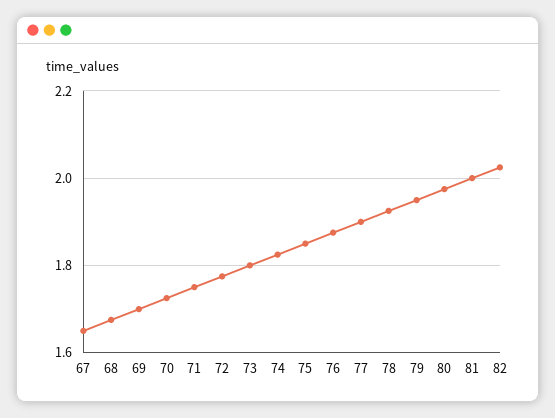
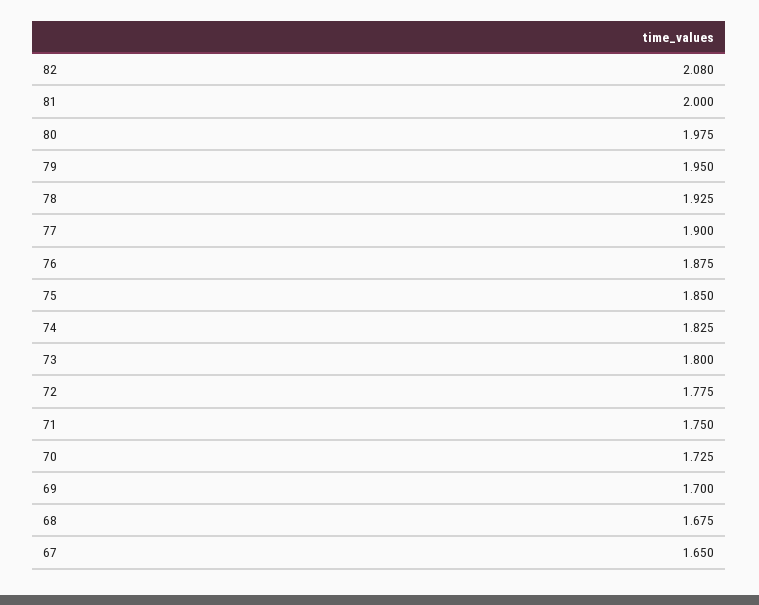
  {
    "67": 1.65,
    "68": 1.675,
    "69": 1.7,
    "70": 1.725,
    "71": 1.75,
    "72": 1.775,
    "73": 1.8,
    "74": 1.825,
    "75": 1.85,
    "76": 1.875,
    "77": 1.9,
    "78": 1.925,
    "79": 1.95,
    "80": 1.975,
    "81": 2,
-   "82": 2.02
+   "82": 2.08
  }

